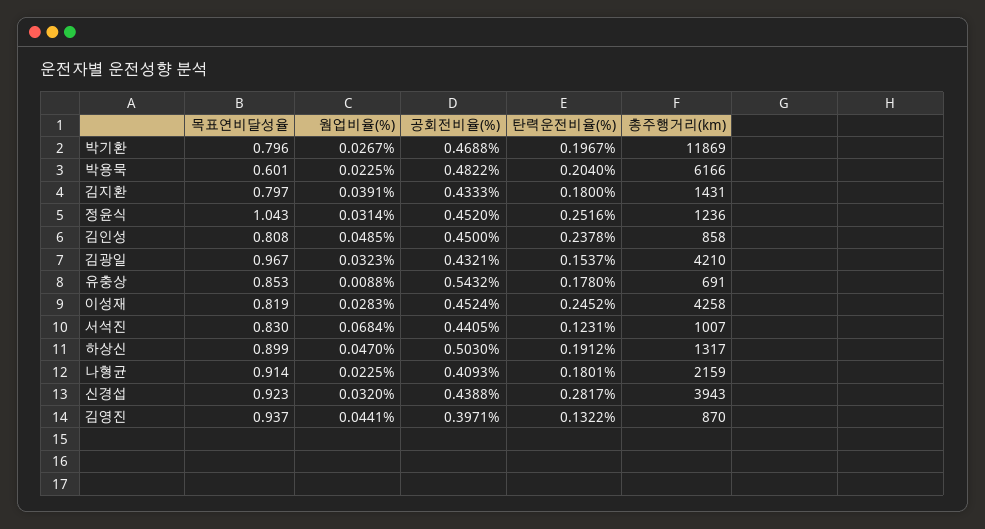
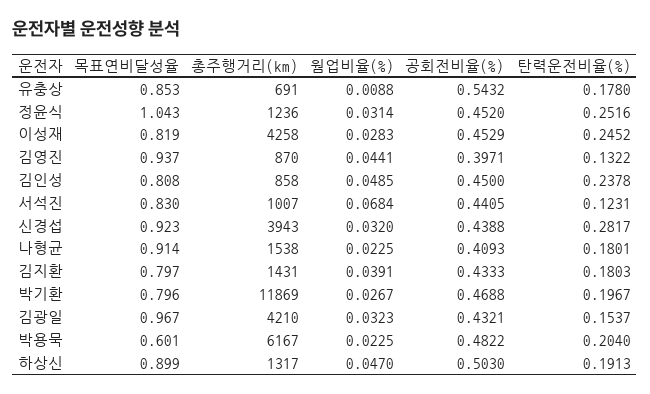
  {
    "목표연비달성율": {
      "박기환": 0.796,
      "박용묵": 0.601,
      "김지환": 0.797,
      "정윤식": 1.043,
      "김인성": 0.808,
      "김광일": 0.967,
      "유충상": 0.853,
      "이성재": 0.819,
      "서석진": 0.83,
      "하상신": 0.899,
      "나형균": 0.914,
      "신경섭": 0.923,
      "김영진": 0.937
    },
    "웜업비율(%)": {
      "박기환": 0.0267,
      "박용묵": 0.0225,
      "김지환": 0.0391,
      "정윤식": 0.0314,
      "김인성": 0.0485,
      "김광일": 0.0323,
      "유충상": 0.0088,
      "이성재": 0.0283,
      "서석진": 0.0684,
      "하상신": 0.047,
      "나형균": 0.0225,
      "신경섭": 0.032,
      "김영진": 0.0441
    },
    "공회전비율(%)": {
      "박기환": 0.4688,
      "박용묵": 0.4822,
      "김지환": 0.4333,
      "정윤식": 0.452,
      "김인성": 0.45,
      "김광일": 0.4321,
      "유충상": 0.5432,
-     "이성재": 0.4524,
+     "이성재": 0.4529,
      "서석진": 0.4405,
      "하상신": 0.503,
      "나형균": 0.4093,
      "신경섭": 0.4388,
      "김영진": 0.3971
    },
    "탄력운전비율(%)": {
      "박기환": 0.1967,
      "박용묵": 0.204,
-     "김지환": 0.18,
+     "김지환": 0.1803,
      "정윤식": 0.2516,
      "김인성": 0.2378,
      "김광일": 0.1537,
      "유충상": 0.178,
      "이성재": 0.2452,
      "서석진": 0.1231,
-     "하상신": 0.1912,
+     "하상신": 0.1913,
      "나형균": 0.1801,
      "신경섭": 0.2817,
      "김영진": 0.1322
    },
    "총주행거리(km)": {
      "박기환": 11869,
-     "박용묵": 6166,
+     "박용묵": 6167,
      "김지환": 1431,
      "정윤식": 1236,
      "김인성": 858,
      "김광일": 4210,
      "유충상": 691,
      "이성재": 4258,
      "서석진": 1007,
      "하상신": 1317,
-     "나형균": 2159,
+     "나형균": 1538,
      "신경섭": 3943,
      "김영진": 870
    }
  }

